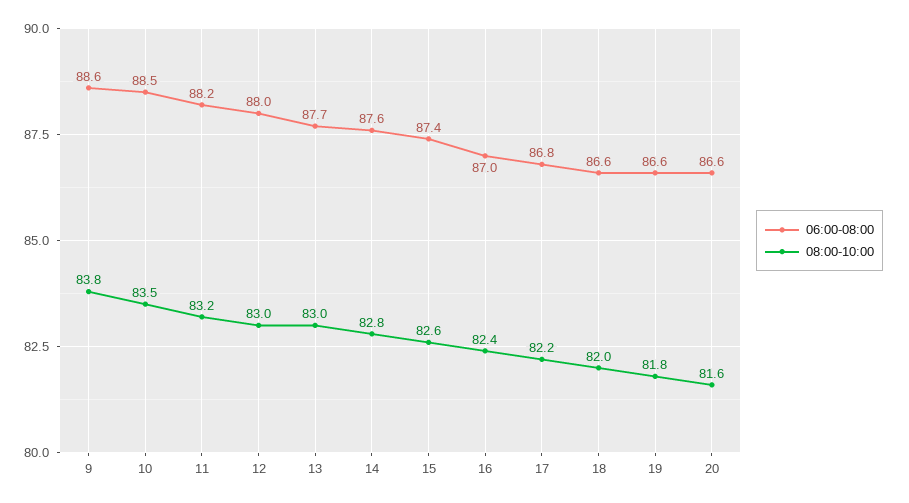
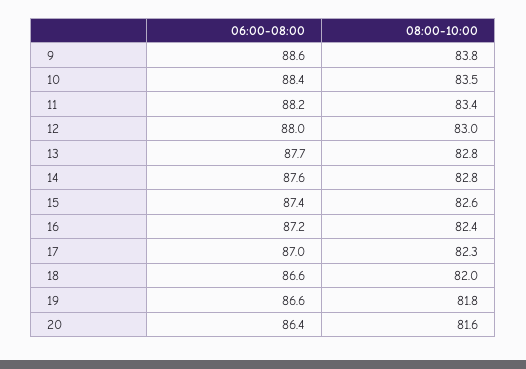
  {
    "06:00-08:00": {
      "9": 88.6,
-     "10": 88.5,
+     "10": 88.4,
      "11": 88.2,
      "12": 88,
      "13": 87.7,
      "14": 87.6,
      "15": 87.4,
-     "16": 87,
+     "16": 87.2,
-     "17": 86.8,
+     "17": 87,
      "18": 86.6,
      "19": 86.6,
-     "20": 86.6
+     "20": 86.4
    },
    "08:00-10:00": {
      "9": 83.8,
      "10": 83.5,
-     "11": 83.2,
+     "11": 83.4,
      "12": 83,
-     "13": 83,
+     "13": 82.8,
      "14": 82.8,
      "15": 82.6,
      "16": 82.4,
-     "17": 82.2,
+     "17": 82.3,
      "18": 82,
      "19": 81.8,
      "20": 81.6
    }
  }

